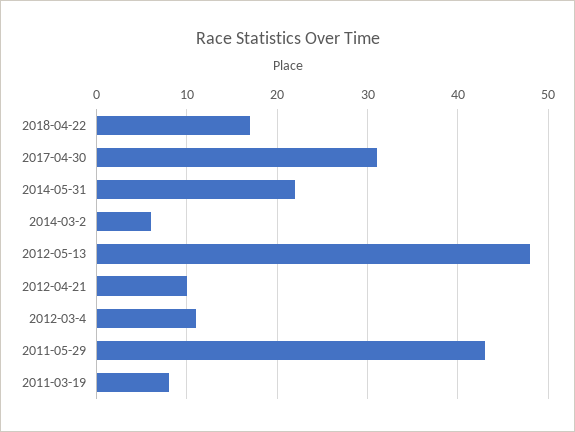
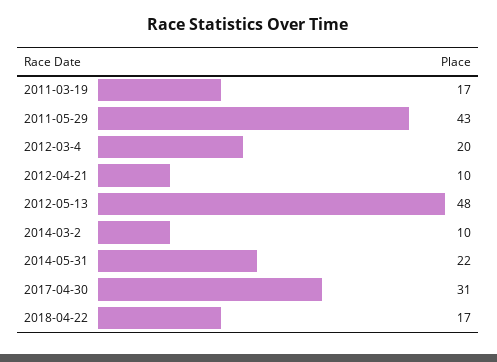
  {
    "2018-04-22": 17,
    "2017-04-30": 31,
    "2014-05-31": 22,
-   "2014-03-2": 6,
+   "2014-03-2": 10,
    "2012-05-13": 48,
    "2012-04-21": 10,
-   "2012-03-4": 11,
+   "2012-03-4": 20,
    "2011-05-29": 43,
-   "2011-03-19": 8
+   "2011-03-19": 17
  }

